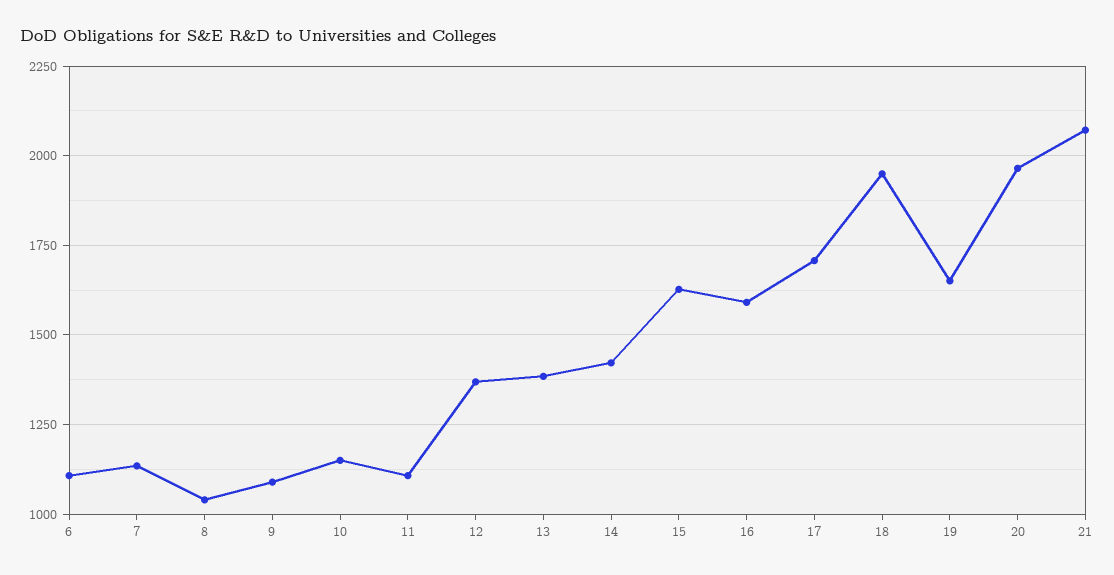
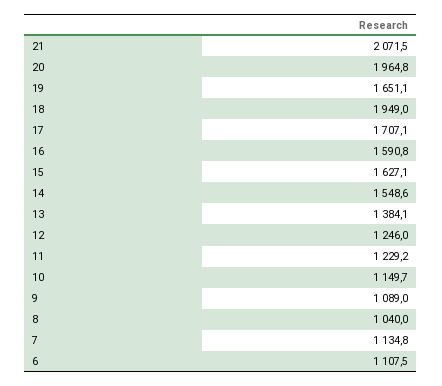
  {
    "6": 1107.5,
    "7": 1134.8,
    "8": 1040,
    "9": 1089,
    "10": 1149.7,
-   "11": 1100,
+   "11": 1229.2,
-   "12": 1375,
+   "12": 1246,
    "13": 1384.1,
-   "14": 1425,
+   "14": 1548.6,
    "15": 1627.1,
    "16": 1590.8,
    "17": 1707.1,
    "18": 1949,
    "19": 1651.1,
    "20": 1964.8,
    "21": 2071.5
  }

